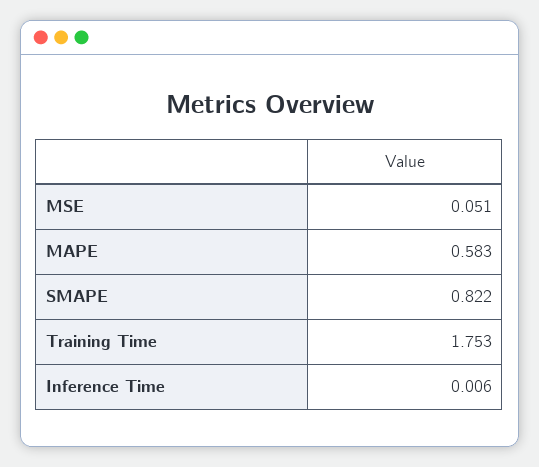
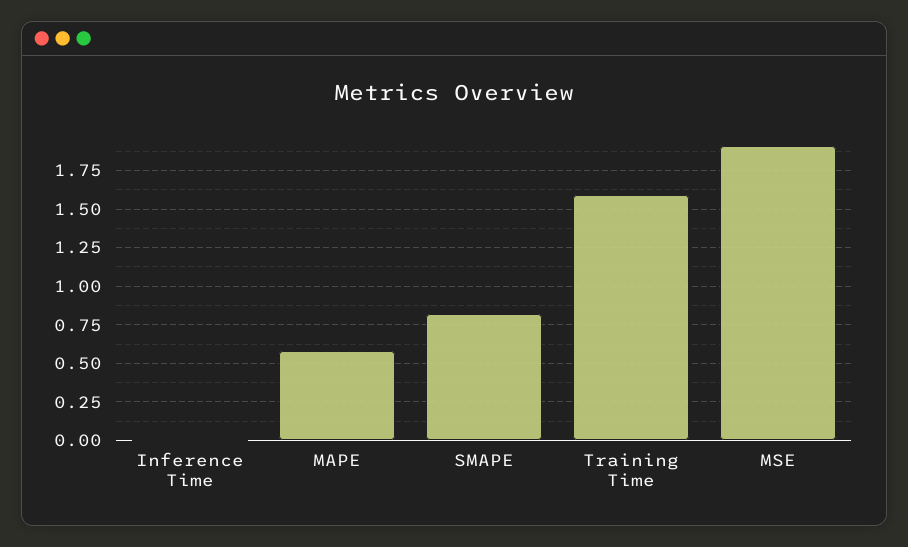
  {
-   "MSE": 0.051,
+   "MSE": 1.9,
    "MAPE": 0.583,
    "SMAPE": 0.822,
-   "Training Time": 1.753,
+   "Training Time": 1.6,
    "Inference Time": 0.006
  }

